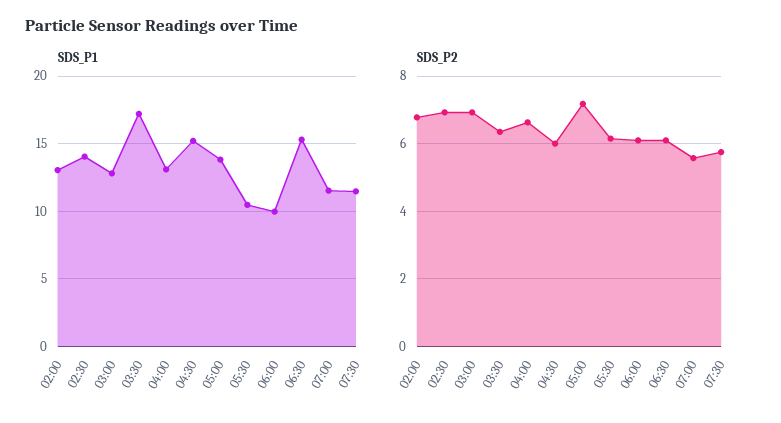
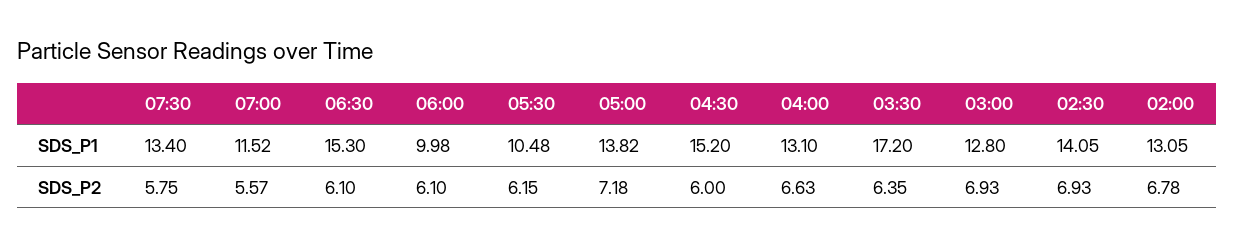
  {
    "SDS_P1": {
      "02:00": 13.05,
      "02:30": 14.05,
      "03:00": 12.8,
      "03:30": 17.2,
      "04:00": 13.1,
      "04:30": 15.2,
      "05:00": 13.82,
      "05:30": 10.48,
      "06:00": 9.98,
      "06:30": 15.3,
      "07:00": 11.52,
-     "07:30": 11.5
+     "07:30": 13.4
    },
    "SDS_P2": {
      "02:00": 6.78,
      "02:30": 6.93,
      "03:00": 6.93,
      "03:30": 6.35,
      "04:00": 6.63,
      "04:30": 6,
      "05:00": 7.18,
      "05:30": 6.15,
      "06:00": 6.1,
      "06:30": 6.1,
      "07:00": 5.57,
      "07:30": 5.75
    }
  }

